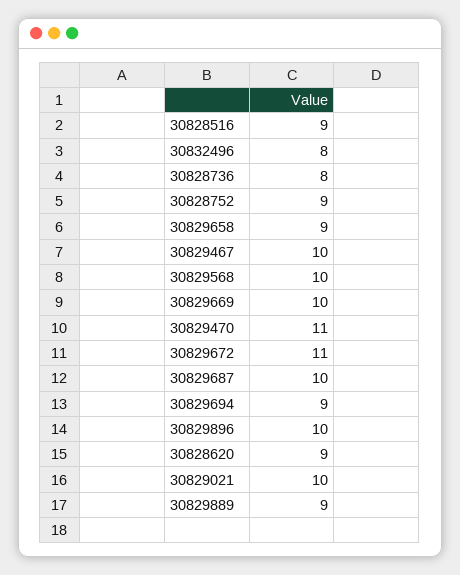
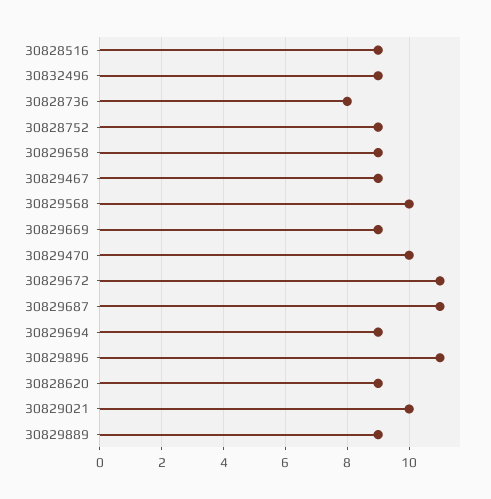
  {
    "30828516": 9,
-   "30832496": 8,
+   "30832496": 9,
    "30828736": 8,
    "30828752": 9,
    "30829658": 9,
-   "30829467": 10,
+   "30829467": 9,
    "30829568": 10,
-   "30829669": 10,
+   "30829669": 9,
-   "30829470": 11,
+   "30829470": 10,
    "30829672": 11,
-   "30829687": 10,
+   "30829687": 11,
    "30829694": 9,
-   "30829896": 10,
+   "30829896": 11,
    "30828620": 9,
    "30829021": 10,
    "30829889": 9
  }

